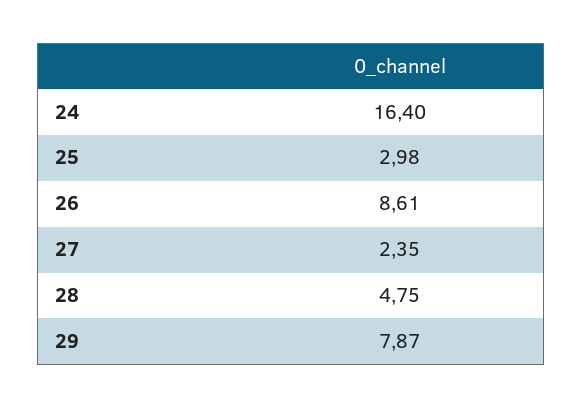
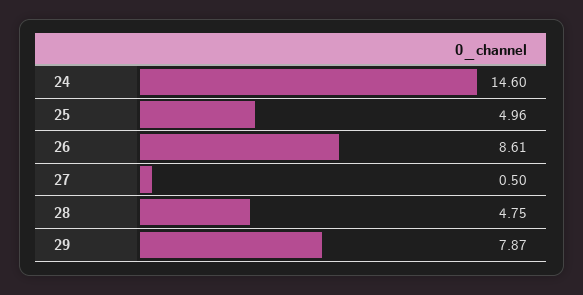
  {
-   "24": 16.4,
+   "24": 14.6,
-   "25": 2.98,
+   "25": 4.96,
    "26": 8.61,
-   "27": 2.35,
+   "27": 0.5,
    "28": 4.75,
    "29": 7.87
  }

